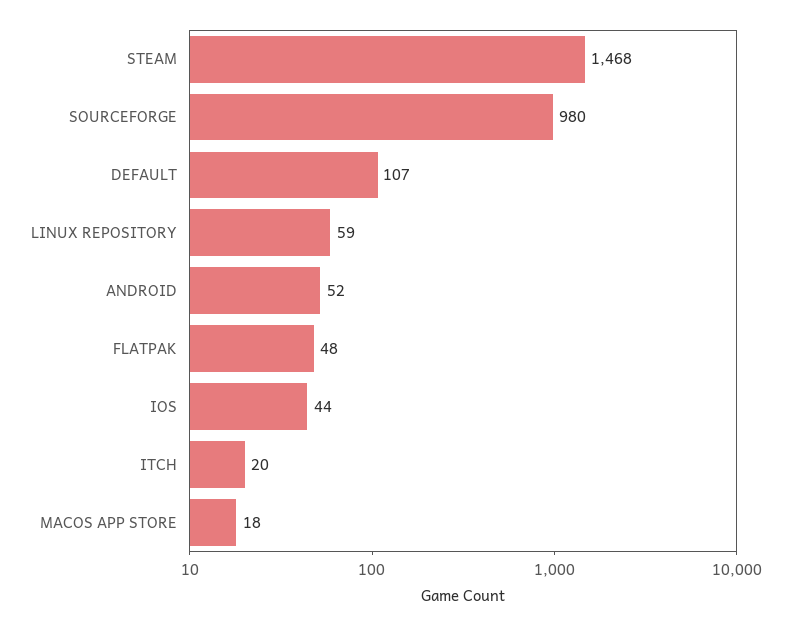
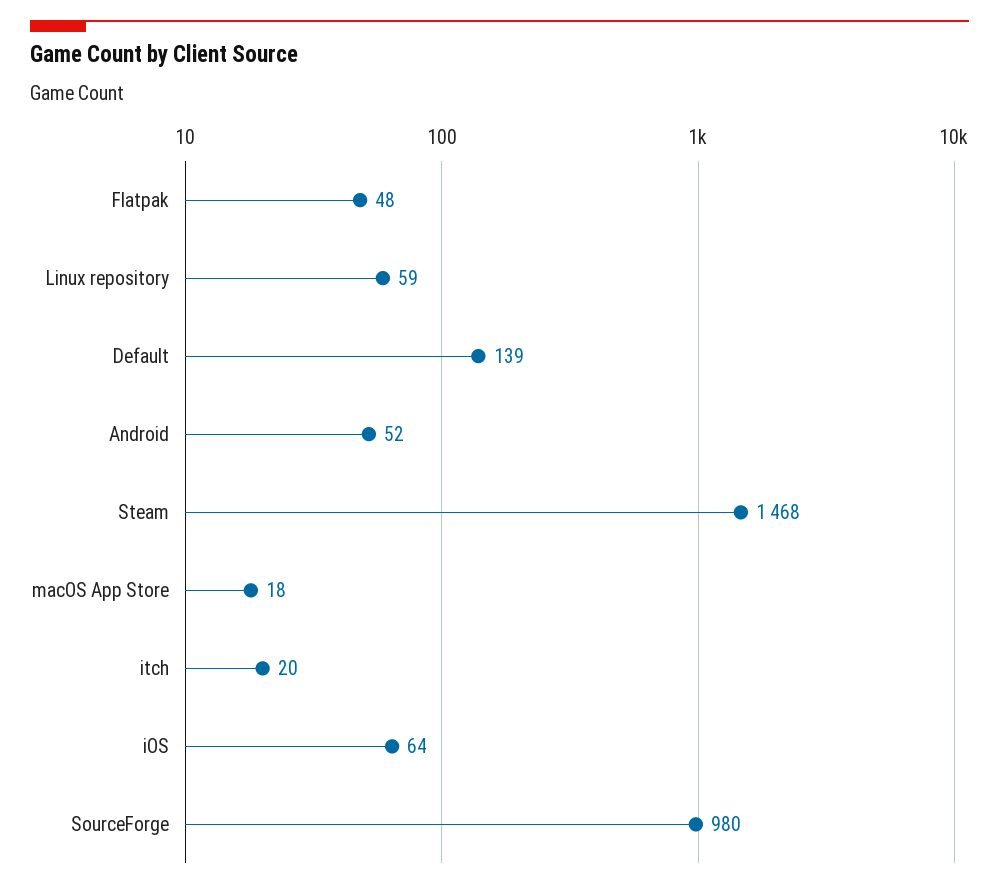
  {
    "STEAM": 1468,
    "SOURCEFORGE": 980,
-   "DEFAULT": 107,
+   "DEFAULT": 139,
    "LINUX REPOSITORY": 59,
    "ANDROID": 52,
    "FLATPAK": 48,
-   "IOS": 44,
+   "IOS": 64,
    "ITCH": 20,
    "MACOS APP STORE": 18
  }

